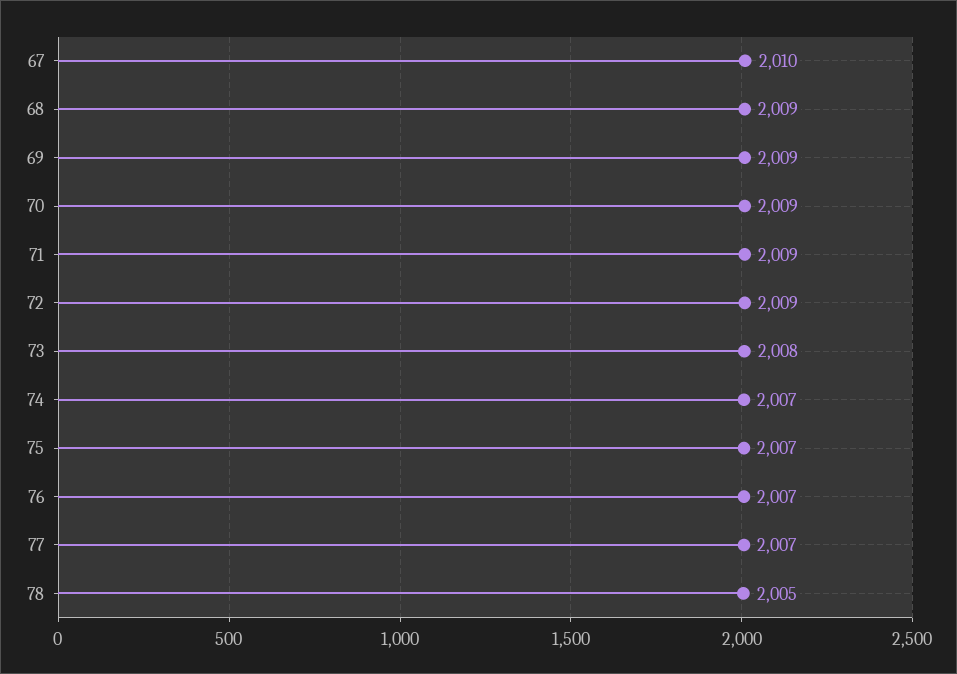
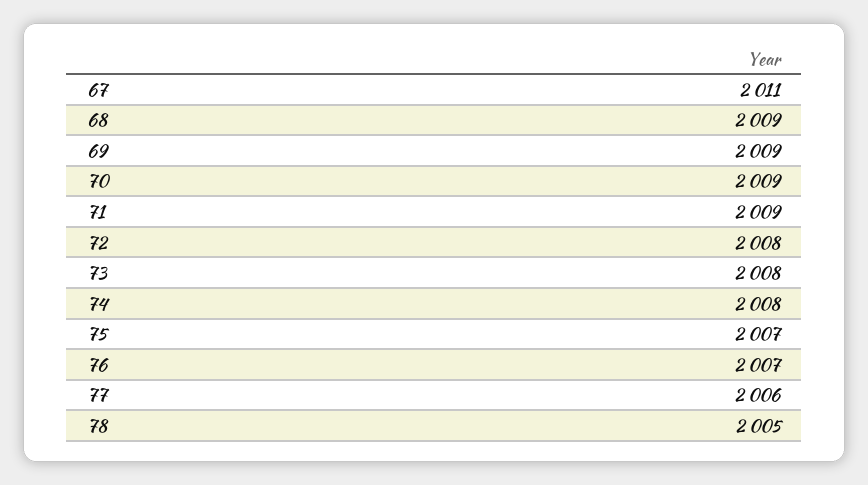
  {
-   "67": 2010,
+   "67": 2011,
    "68": 2009,
    "69": 2009,
    "70": 2009,
    "71": 2009,
-   "72": 2009,
+   "72": 2008,
    "73": 2008,
-   "74": 2007,
+   "74": 2008,
    "75": 2007,
    "76": 2007,
-   "77": 2007,
+   "77": 2006,
    "78": 2005
  }

